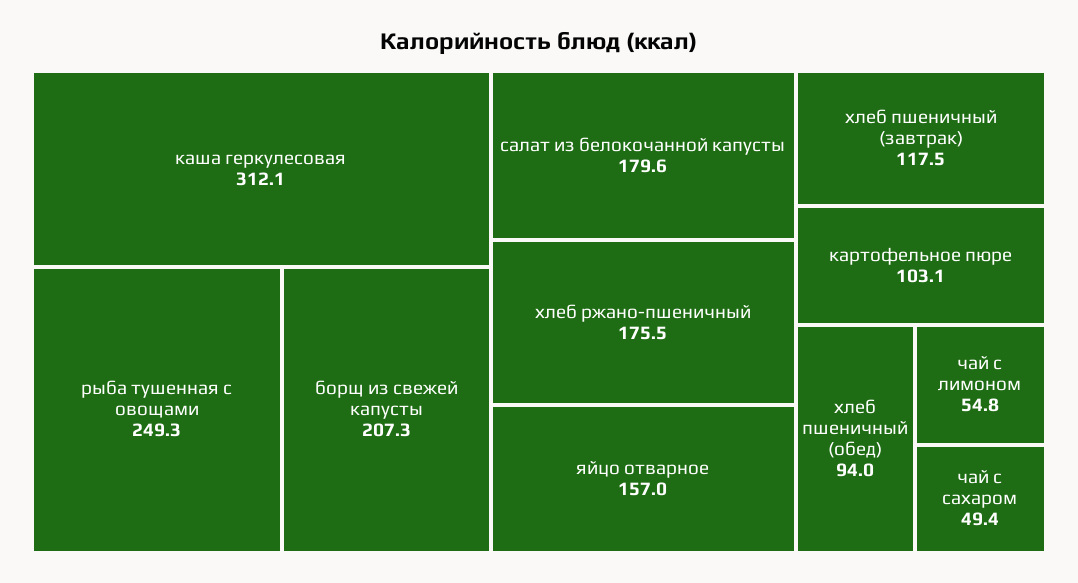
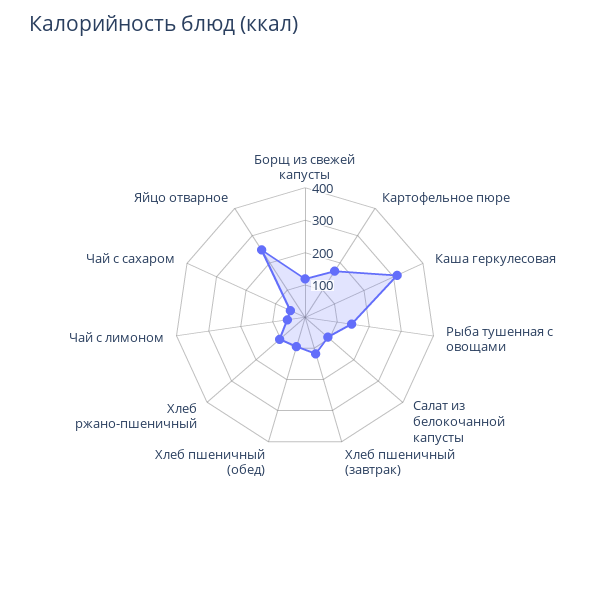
  {
    "каша геркулесовая": 312.1,
-   "рыба тушенная с овощами": 249.3,
+   "рыба тушенная с овощами": 150,
-   "борщ из свежей капусты": 207.3,
+   "борщ из свежей капусты": 125,
-   "салат из белокочанной капусты": 179.6,
+   "салат из белокочанной капусты": 100,
-   "хлеб ржано-пшеничный": 175.5,
+   "хлеб ржано-пшеничный": 100,
-   "яйцо отварное": 157,
+   "яйцо отварное": 250,
    "хлеб пшеничный (завтрак)": 117.5,
-   "картофельное пюре": 103.1,
+   "картофельное пюре": 175,
    "хлеб пшеничный (обед)": 94,
    "чай с лимоном": 54.8,
    "чай с сахаром": 49.4
  }

